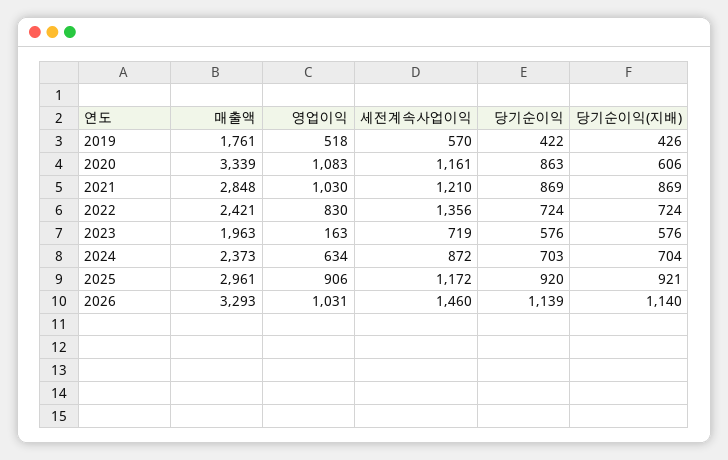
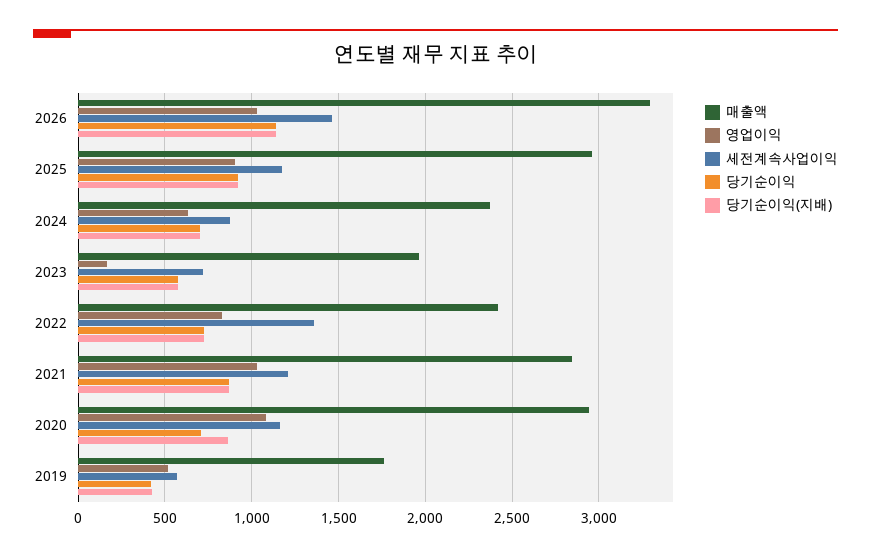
  {
    "매출액": {
      "2019": 1761,
-     "2020": 3339,
+     "2020": 2950,
      "2021": 2848,
      "2022": 2421,
      "2023": 1963,
      "2024": 2373,
      "2025": 2961,
      "2026": 3293
    },
    "영업이익": {
      "2019": 518,
      "2020": 1083,
      "2021": 1030,
      "2022": 830,
      "2023": 163,
      "2024": 634,
      "2025": 906,
      "2026": 1031
    },
    "세전계속사업이익": {
      "2019": 570,
      "2020": 1161,
      "2021": 1210,
      "2022": 1356,
      "2023": 719,
      "2024": 872,
      "2025": 1172,
      "2026": 1460
    },
    "당기순이익": {
      "2019": 422,
-     "2020": 863,
+     "2020": 700,
      "2021": 869,
      "2022": 724,
      "2023": 576,
      "2024": 703,
      "2025": 920,
      "2026": 1139
    },
    "당기순이익(지배)": {
      "2019": 426,
-     "2020": 606,
+     "2020": 850,
      "2021": 869,
      "2022": 724,
      "2023": 576,
      "2024": 704,
      "2025": 921,
      "2026": 1140
    }
  }

